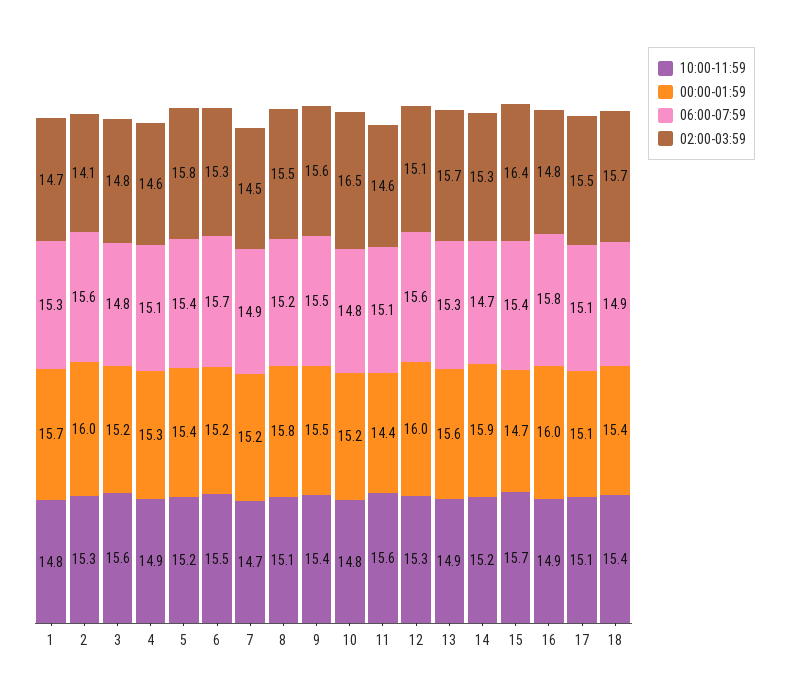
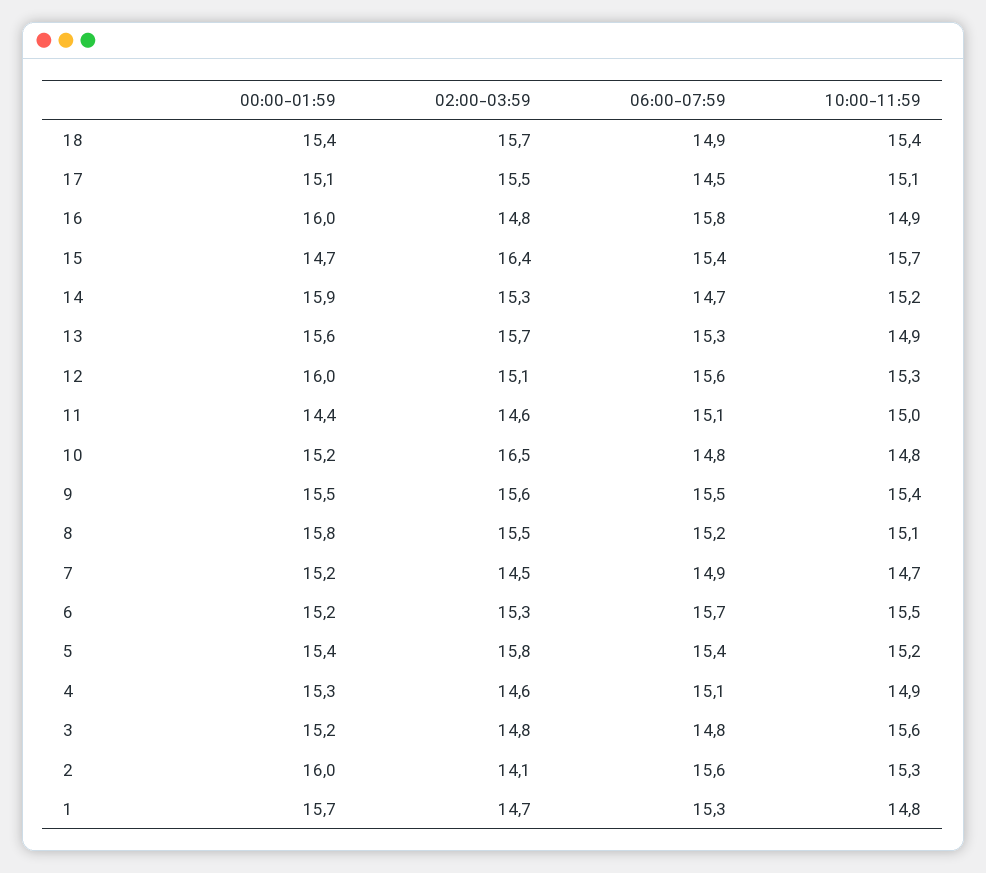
  {
    "10:00-11:59": {
      "1": 14.8,
      "2": 15.3,
      "3": 15.6,
      "4": 14.9,
      "5": 15.2,
      "6": 15.5,
      "7": 14.7,
      "8": 15.1,
      "9": 15.4,
      "10": 14.8,
-     "11": 15.6,
+     "11": 15,
      "12": 15.3,
      "13": 14.9,
      "14": 15.2,
      "15": 15.7,
      "16": 14.9,
      "17": 15.1,
      "18": 15.4
    },
    "00:00-01:59": {
      "1": 15.7,
      "2": 16,
      "3": 15.2,
      "4": 15.3,
      "5": 15.4,
      "6": 15.2,
      "7": 15.2,
      "8": 15.8,
      "9": 15.5,
      "10": 15.2,
      "11": 14.4,
      "12": 16,
      "13": 15.6,
      "14": 15.9,
      "15": 14.7,
      "16": 16,
      "17": 15.1,
      "18": 15.4
    },
    "06:00-07:59": {
      "1": 15.3,
      "2": 15.6,
      "3": 14.8,
      "4": 15.1,
      "5": 15.4,
      "6": 15.7,
      "7": 14.9,
      "8": 15.2,
      "9": 15.5,
      "10": 14.8,
      "11": 15.1,
      "12": 15.6,
      "13": 15.3,
      "14": 14.7,
      "15": 15.4,
      "16": 15.8,
-     "17": 15.1,
+     "17": 14.5,
      "18": 14.9
    },
    "02:00-03:59": {
      "1": 14.7,
      "2": 14.1,
      "3": 14.8,
      "4": 14.6,
      "5": 15.8,
      "6": 15.3,
      "7": 14.5,
      "8": 15.5,
      "9": 15.6,
      "10": 16.5,
      "11": 14.6,
      "12": 15.1,
      "13": 15.7,
      "14": 15.3,
      "15": 16.4,
      "16": 14.8,
      "17": 15.5,
      "18": 15.7
    }
  }

